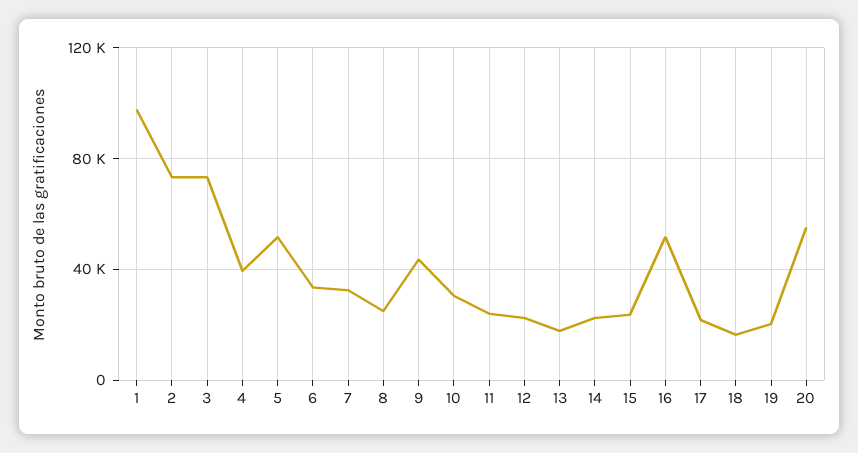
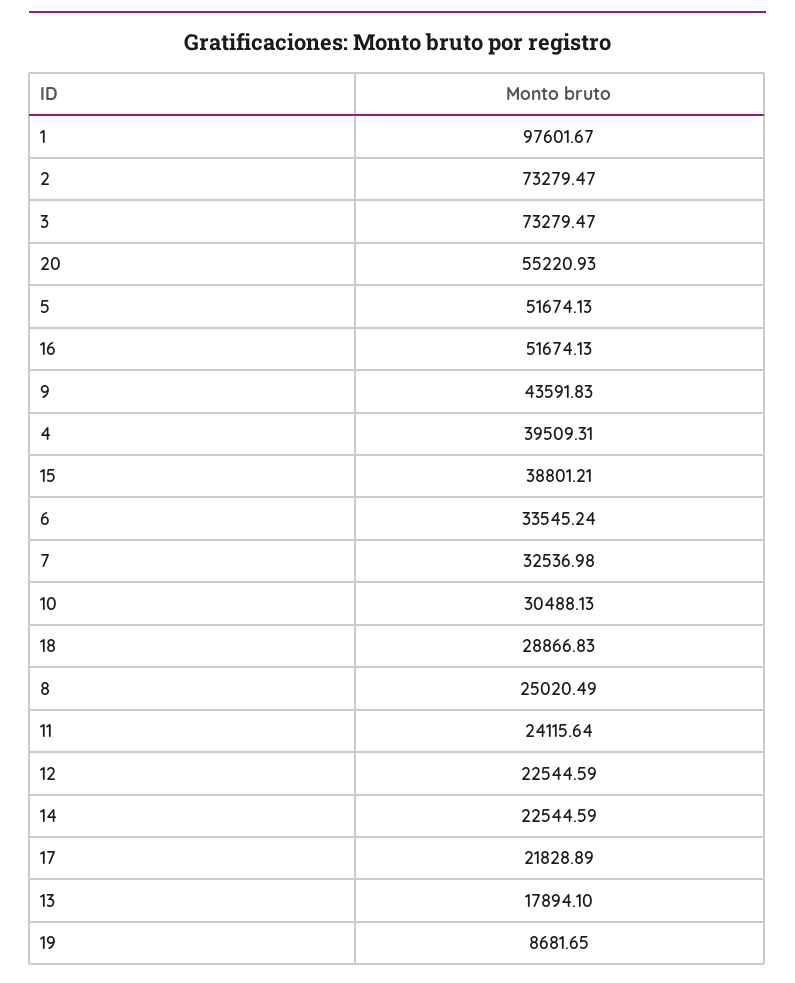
  {
    "1": 97601.67,
    "2": 73279.47,
    "3": 73279.47,
    "4": 39509.31,
    "5": 51674.13,
    "6": 33545.24,
    "7": 32536.98,
    "8": 25020.49,
    "9": 43591.83,
    "10": 30488.13,
    "11": 24115.64,
    "12": 22544.59,
    "13": 17894.1,
    "14": 22544.59,
-   "15": 25000,
+   "15": 38801.21,
    "16": 51674.13,
    "17": 21828.89,
-   "18": 15000,
+   "18": 28866.83,
-   "19": 20000,
+   "19": 8681.65,
    "20": 55220.93
  }

